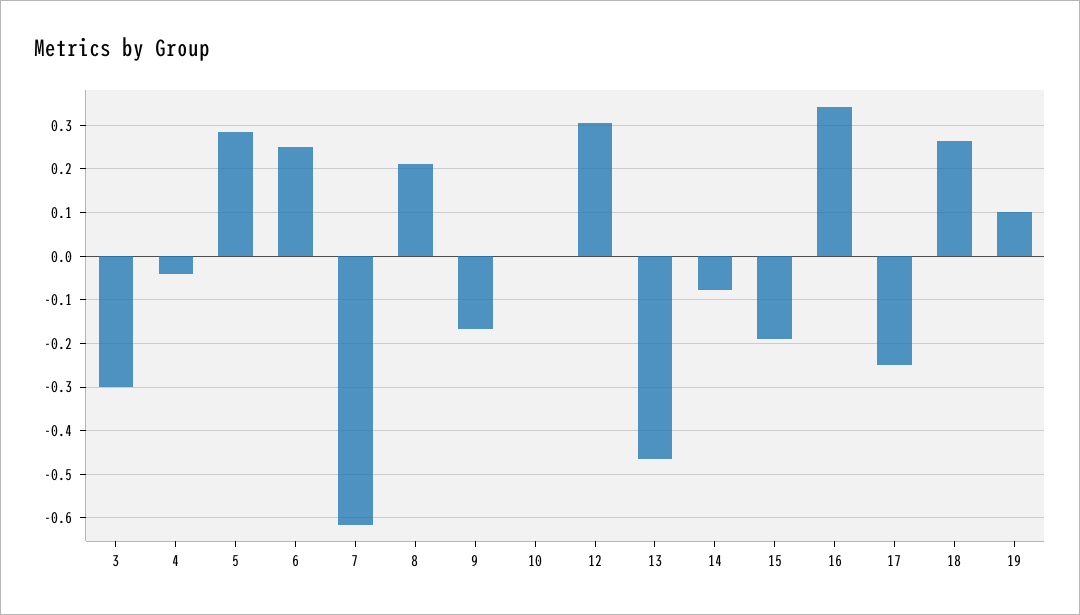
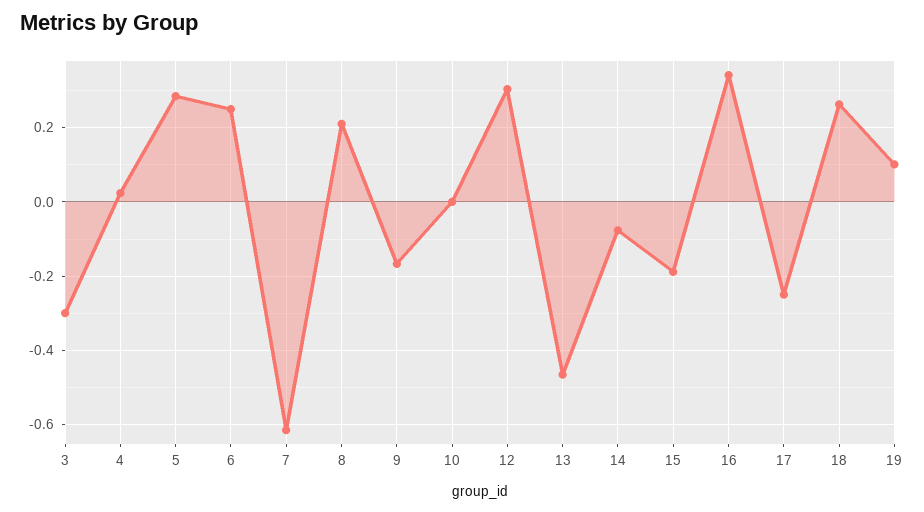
  {
    "3": -0.3,
-   "4": -0.04,
+   "4": 0.02,
    "5": 0.28,
    "6": 0.26,
    "7": -0.62,
    "8": 0.22,
    "9": -0.16,
    "10": 0,
    "12": 0.3,
    "13": -0.46,
    "14": -0.08,
    "15": -0.18,
    "16": 0.34,
    "17": -0.26,
    "18": 0.26,
    "19": 0.1
  }

